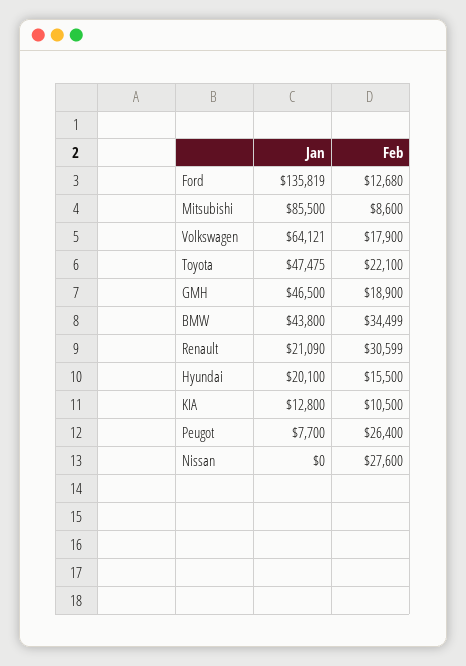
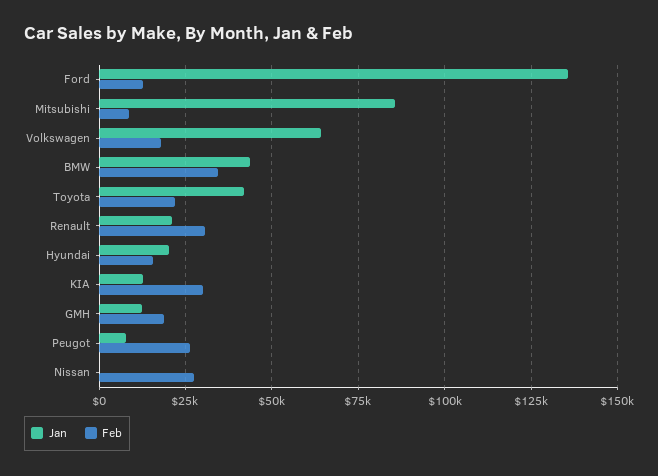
  {
    "Jan": {
      "Ford": 135819,
      "Mitsubishi": 85500,
      "Volkswagen": 64121,
-     "Toyota": 47475,
+     "Toyota": 42500,
-     "GMH": 46500,
+     "GMH": 12500,
      "BMW": 43800,
      "Renault": 21090,
      "Hyundai": 20100,
      "KIA": 12800,
      "Peugot": 7700,
      "Nissan": 0
    },
    "Feb": {
      "Ford": 12680,
      "Mitsubishi": 8600,
      "Volkswagen": 17900,
      "Toyota": 22100,
      "GMH": 18900,
      "BMW": 34499,
      "Renault": 30599,
      "Hyundai": 15500,
-     "KIA": 10500,
+     "KIA": 30000,
      "Peugot": 26400,
      "Nissan": 27600
    }
  }

